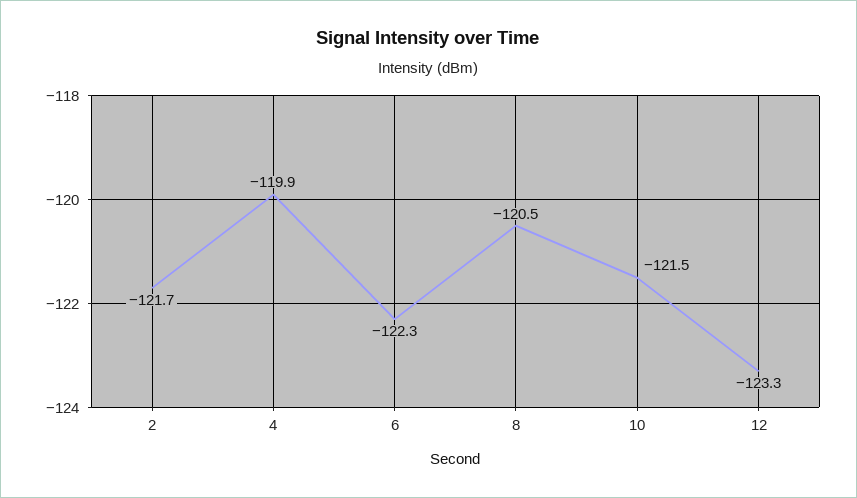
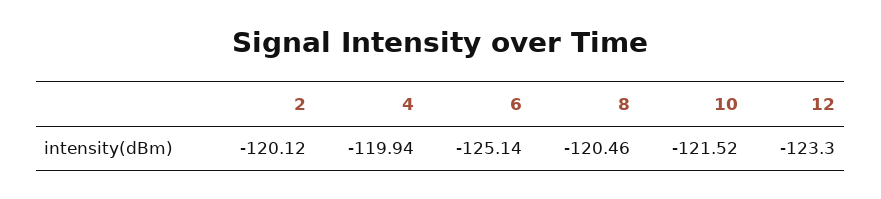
  {
-   "2": -121.7,
+   "2": -120.12,
    "4": -119.94,
-   "6": -122.3,
+   "6": -125.14,
    "8": -120.46,
    "10": -121.52,
    "12": -123.3
  }

